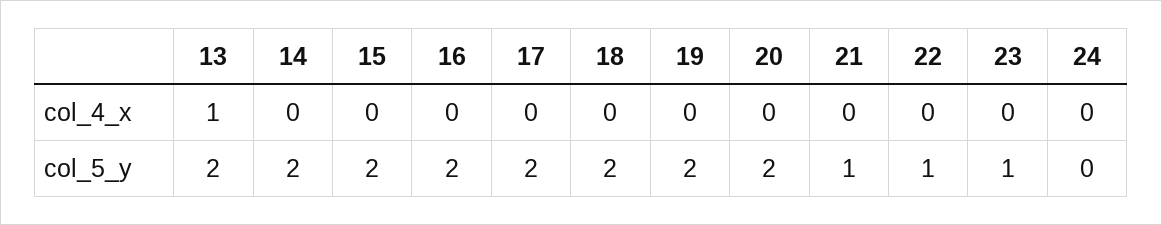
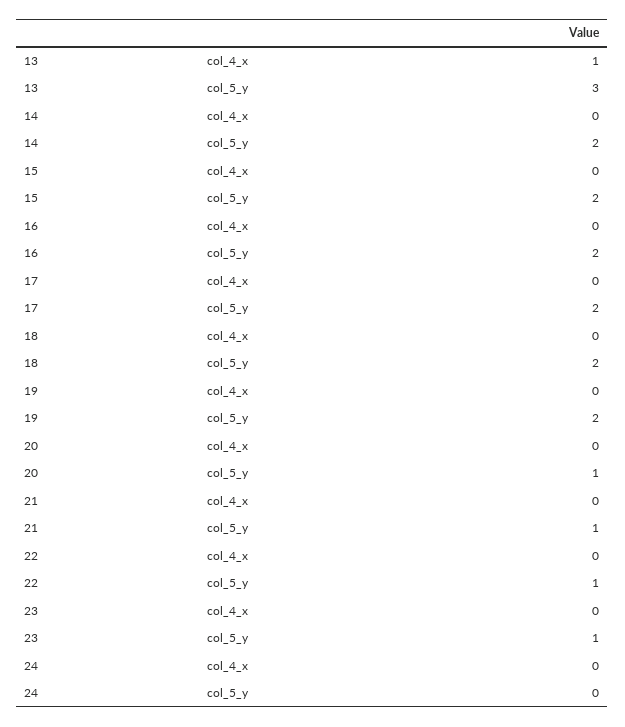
  {
    "13": {
      "col_4_x": 1,
-     "col_5_y": 2
+     "col_5_y": 3
    },
    "14": {
      "col_4_x": 0,
      "col_5_y": 2
    },
    "15": {
      "col_4_x": 0,
      "col_5_y": 2
    },
    "16": {
      "col_4_x": 0,
      "col_5_y": 2
    },
    "17": {
      "col_4_x": 0,
      "col_5_y": 2
    },
    "18": {
      "col_4_x": 0,
      "col_5_y": 2
    },
    "19": {
      "col_4_x": 0,
      "col_5_y": 2
    },
    "20": {
      "col_4_x": 0,
-     "col_5_y": 2
+     "col_5_y": 1
    },
    "21": {
      "col_4_x": 0,
      "col_5_y": 1
    },
    "22": {
      "col_4_x": 0,
      "col_5_y": 1
    },
    "23": {
      "col_4_x": 0,
      "col_5_y": 1
    },
    "24": {
      "col_4_x": 0,
      "col_5_y": 0
    }
  }

